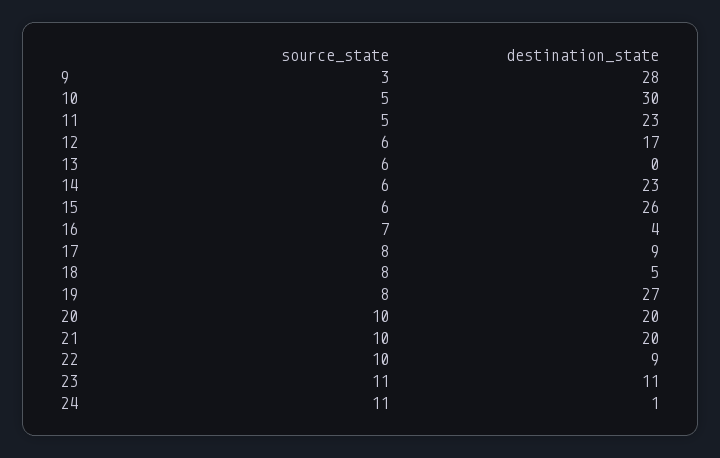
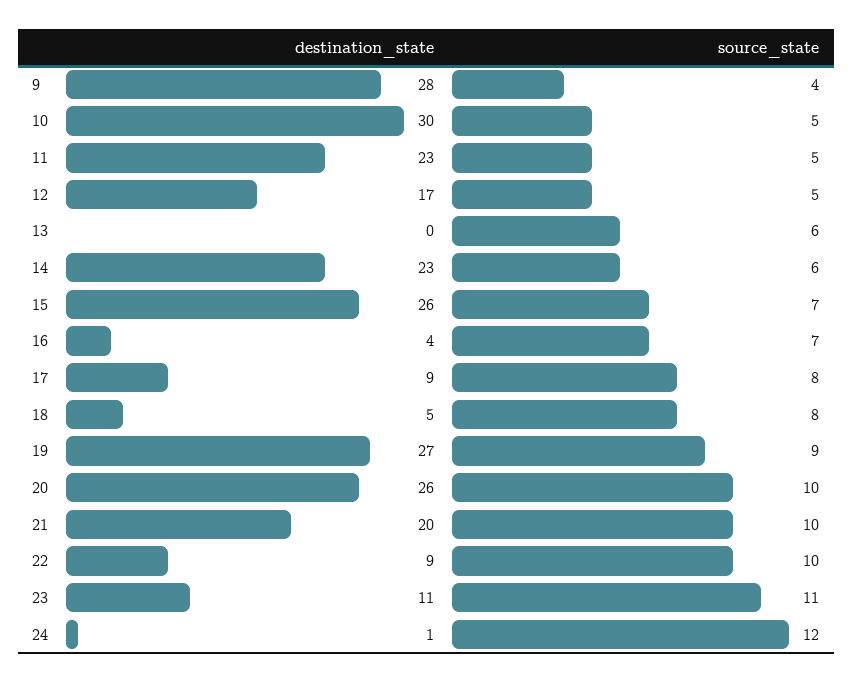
  {
    "source_state": {
-     "9": 3,
+     "9": 4,
      "10": 5,
      "11": 5,
-     "12": 6,
+     "12": 5,
      "13": 6,
      "14": 6,
-     "15": 6,
+     "15": 7,
      "16": 7,
      "17": 8,
      "18": 8,
-     "19": 8,
+     "19": 9,
      "20": 10,
      "21": 10,
      "22": 10,
      "23": 11,
-     "24": 11
+     "24": 12
    },
    "destination_state": {
      "9": 28,
      "10": 30,
      "11": 23,
      "12": 17,
      "13": 0,
      "14": 23,
      "15": 26,
      "16": 4,
      "17": 9,
      "18": 5,
      "19": 27,
-     "20": 20,
+     "20": 26,
      "21": 20,
      "22": 9,
      "23": 11,
      "24": 1
    }
  }

